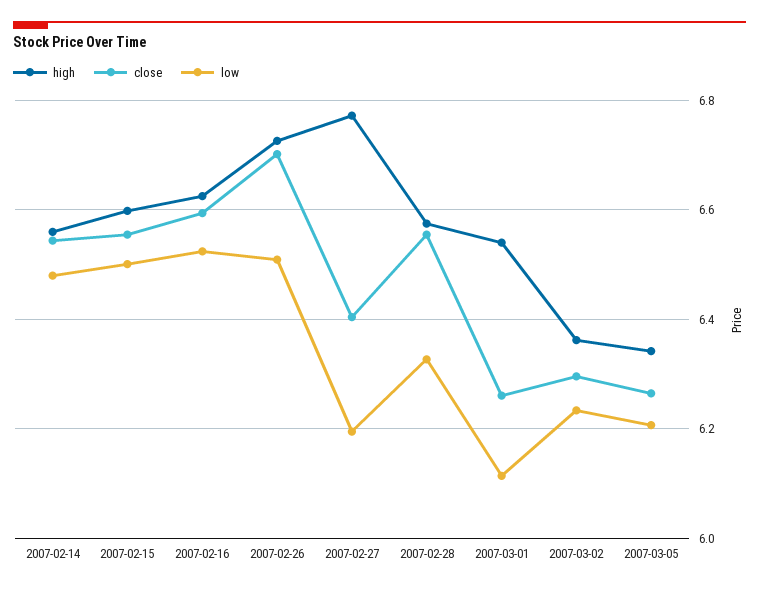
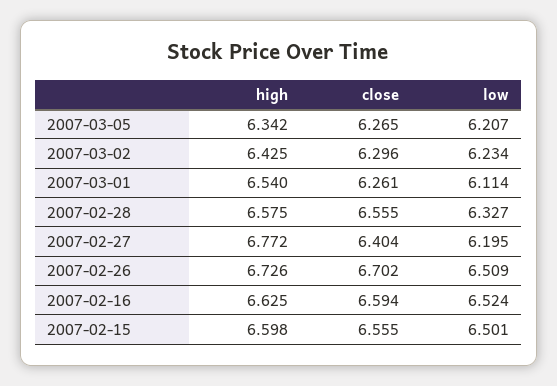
  {
    "high": {
-     "2007-02-14": 6.56,
      "2007-02-15": 6.598,
      "2007-02-16": 6.625,
      "2007-02-26": 6.726,
      "2007-02-27": 6.772,
      "2007-02-28": 6.575,
      "2007-03-01": 6.54,
-     "2007-03-02": 6.36,
+     "2007-03-02": 6.425,
      "2007-03-05": 6.342
    },
    "close": {
-     "2007-02-14": 6.54,
      "2007-02-15": 6.555,
      "2007-02-16": 6.594,
      "2007-02-26": 6.702,
      "2007-02-27": 6.404,
      "2007-02-28": 6.555,
      "2007-03-01": 6.261,
      "2007-03-02": 6.296,
      "2007-03-05": 6.265
    },
    "low": {
-     "2007-02-14": 6.48,
      "2007-02-15": 6.501,
      "2007-02-16": 6.524,
      "2007-02-26": 6.509,
      "2007-02-27": 6.195,
      "2007-02-28": 6.327,
      "2007-03-01": 6.114,
      "2007-03-02": 6.234,
      "2007-03-05": 6.207
    }
  }

